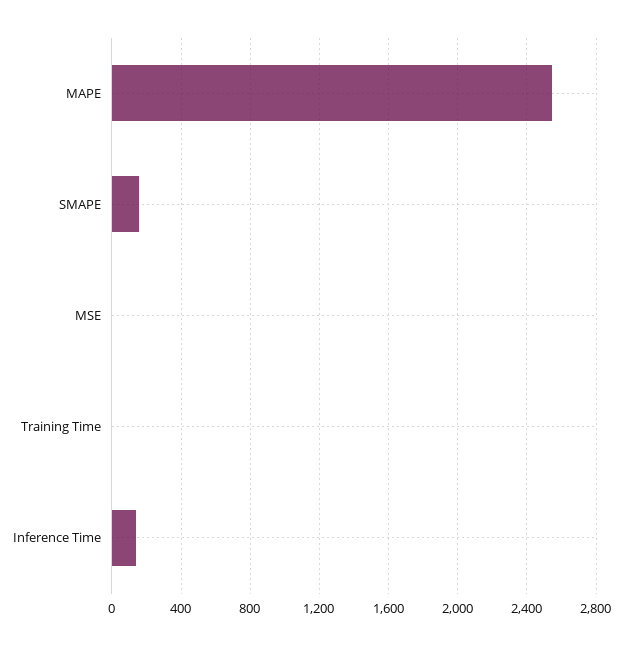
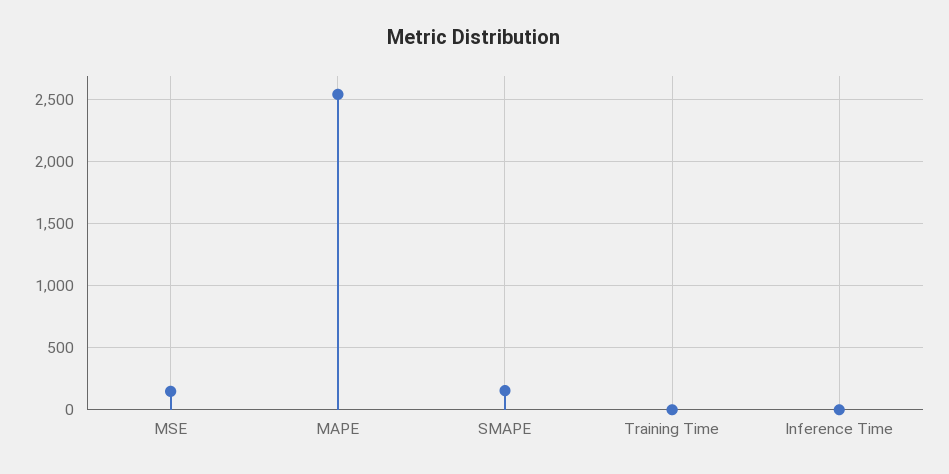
  {
    "MAPE": 2550,
    "SMAPE": 150,
-   "MSE": 0,
+   "MSE": 150,
    "Training Time": 0,
-   "Inference Time": 150
+   "Inference Time": 0
  }

